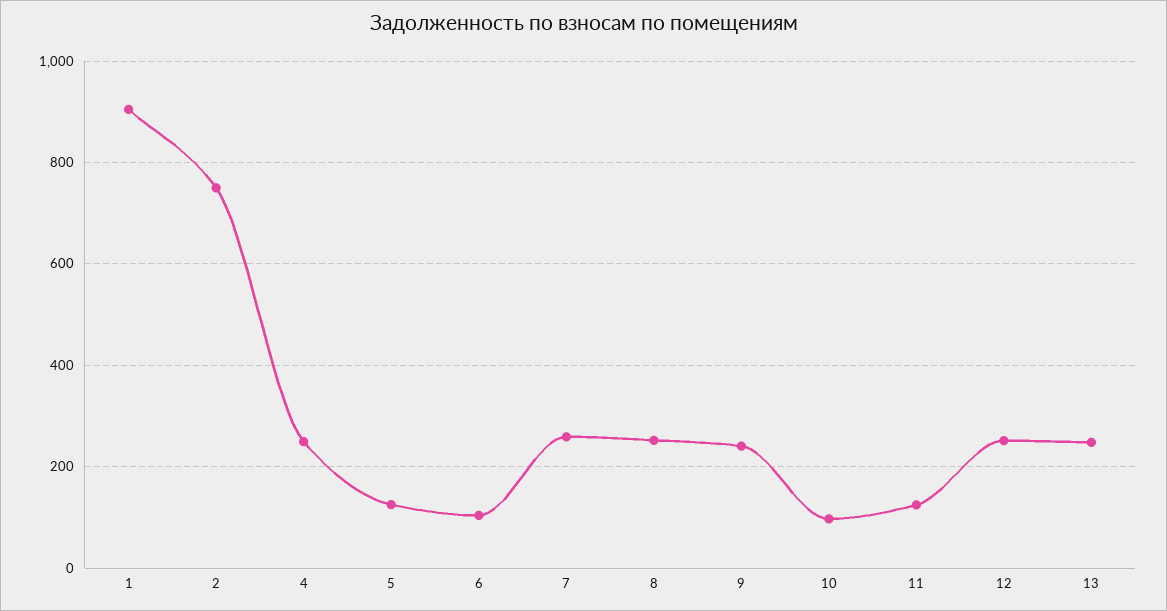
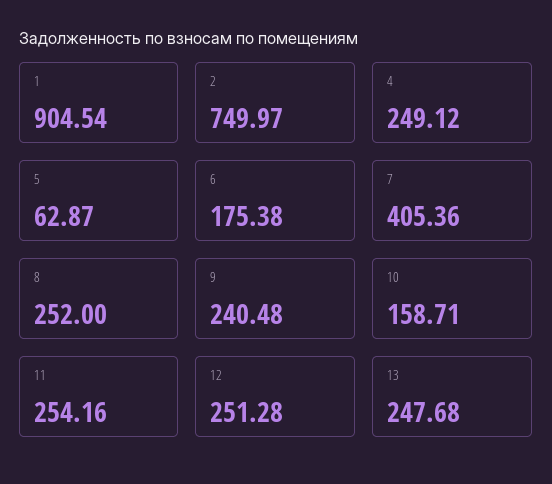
  {
    "1": 904.54,
    "2": 749.97,
    "4": 249.12,
-   "5": 120,
+   "5": 62.87,
-   "6": 100,
+   "6": 175.38,
-   "7": 260,
+   "7": 405.36,
    "8": 252,
    "9": 240.48,
-   "10": 100,
+   "10": 158.71,
-   "11": 120,
+   "11": 254.16,
    "12": 251.28,
    "13": 247.68
  }

